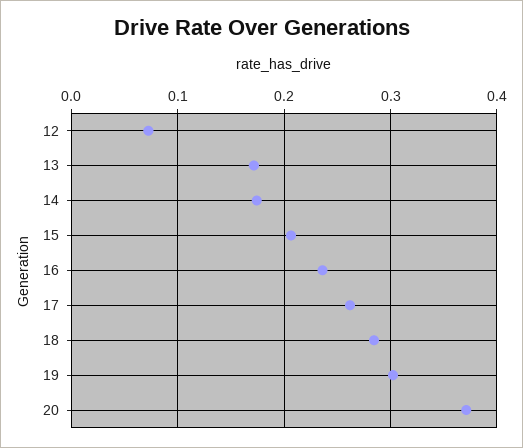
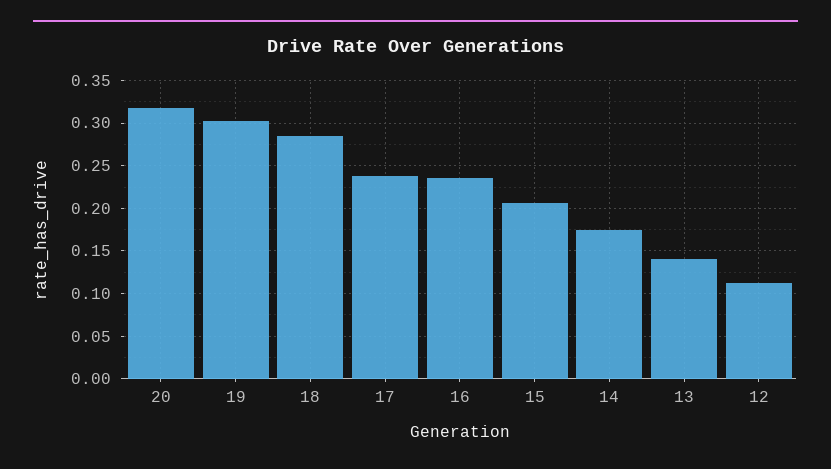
  {
-   "12": 0.07,
+   "12": 0.11,
-   "13": 0.17,
+   "13": 0.14,
    "14": 0.17,
    "15": 0.21,
    "16": 0.24,
-   "17": 0.26,
+   "17": 0.24,
    "18": 0.28,
    "19": 0.3,
-   "20": 0.37
+   "20": 0.32
  }

